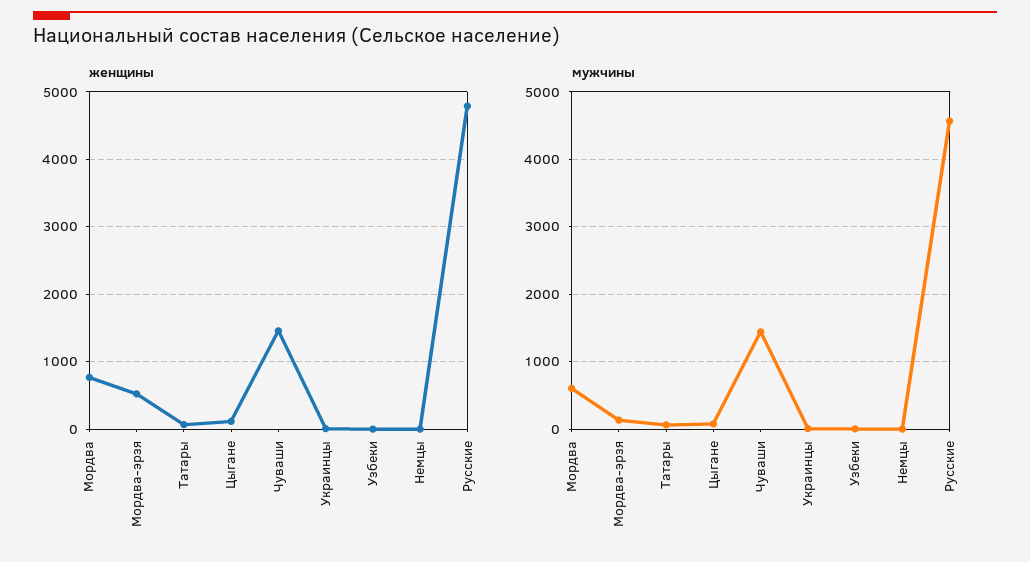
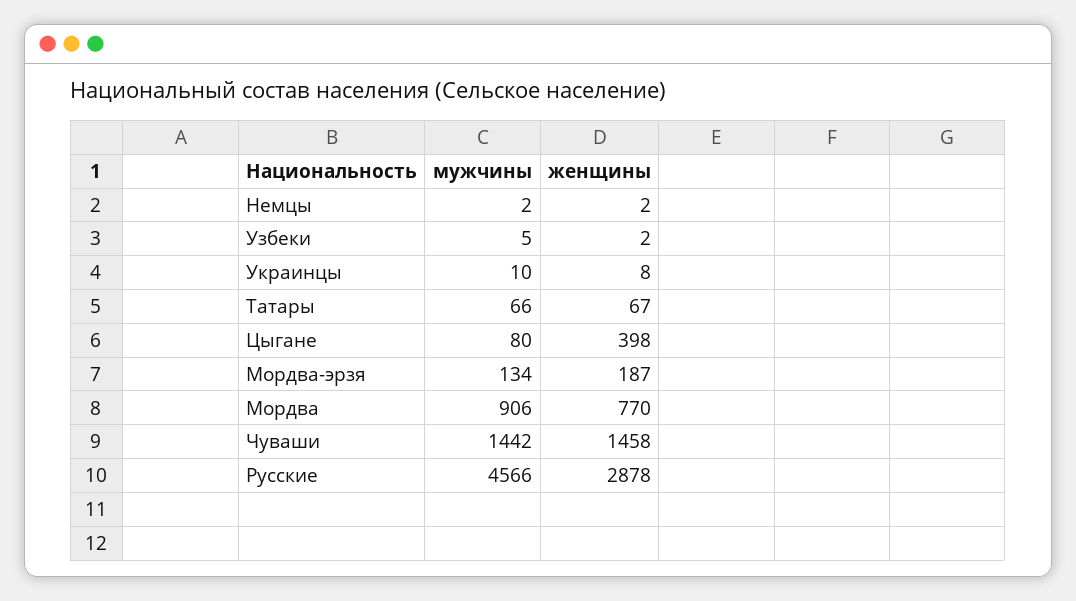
  {
    "женщины": {
      "Мордва": 770,
-     "Мордва-эрзя": 500,
+     "Мордва-эрзя": 187,
      "Татары": 67,
-     "Цыгане": 100,
+     "Цыгане": 398,
      "Чуваши": 1458,
      "Украинцы": 8,
      "Узбеки": 2,
      "Немцы": 2,
-     "Русские": 4800
+     "Русские": 2878
    },
    "мужчины": {
-     "Мордва": 600,
+     "Мордва": 906,
      "Мордва-эрзя": 134,
      "Татары": 66,
      "Цыгане": 80,
      "Чуваши": 1442,
      "Украинцы": 10,
      "Узбеки": 5,
      "Немцы": 2,
      "Русские": 4566
    }
  }

